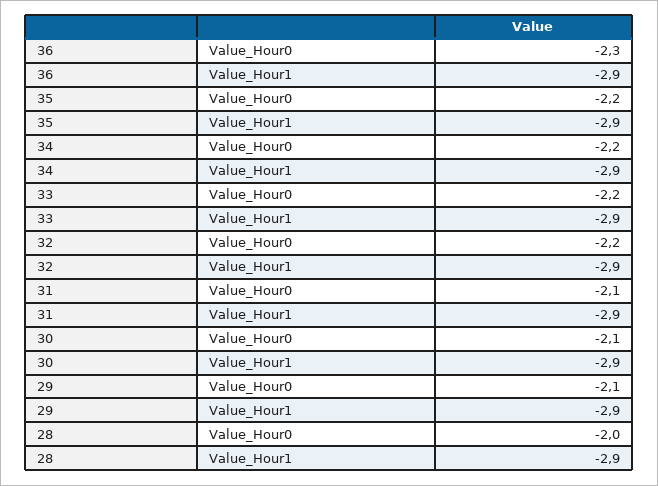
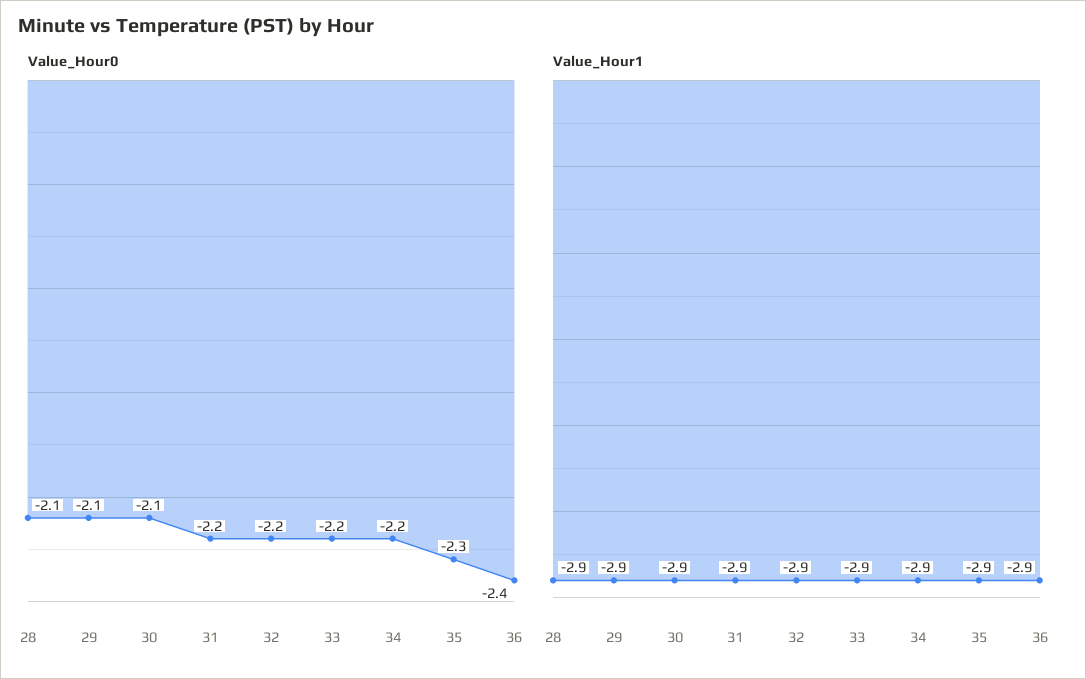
  {
    "Value_Hour0": {
-     "36": -2.3,
+     "36": -2.4,
-     "35": -2.2,
+     "35": -2.3,
      "34": -2.2,
      "33": -2.2,
      "32": -2.2,
-     "31": -2.1,
+     "31": -2.2,
      "30": -2.1,
      "29": -2.1,
-     "28": -2
+     "28": -2.1
    },
    "Value_Hour1": {
      "36": -2.9,
      "35": -2.9,
      "34": -2.9,
      "33": -2.9,
      "32": -2.9,
      "31": -2.9,
      "30": -2.9,
      "29": -2.9,
      "28": -2.9
    }
  }

